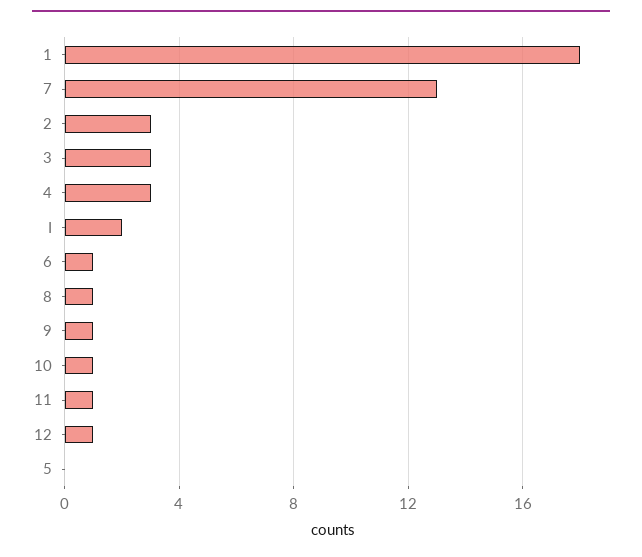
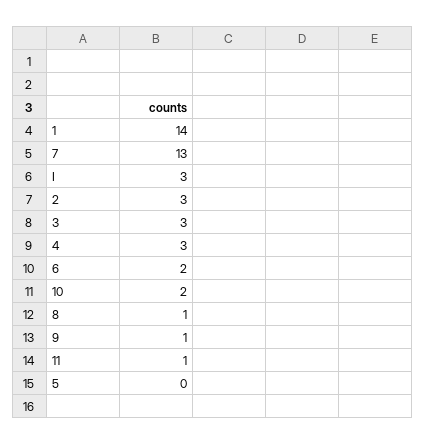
  {
-   "1": 18,
+   "1": 14,
    "7": 13,
    "2": 3,
    "3": 3,
    "4": 3,
-   "I": 2,
+   "I": 3,
-   "6": 1,
+   "6": 2,
    "8": 1,
    "9": 1,
-   "10": 1,
+   "10": 2,
    "11": 1,
-   "12": 1,
    "5": 0
  }

